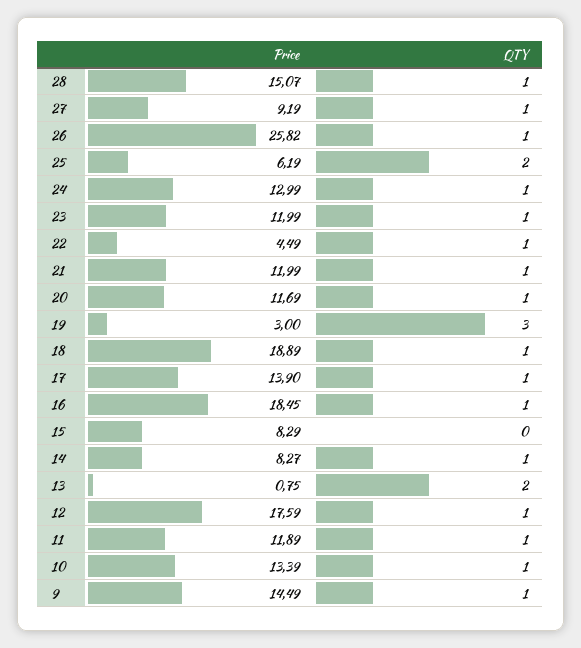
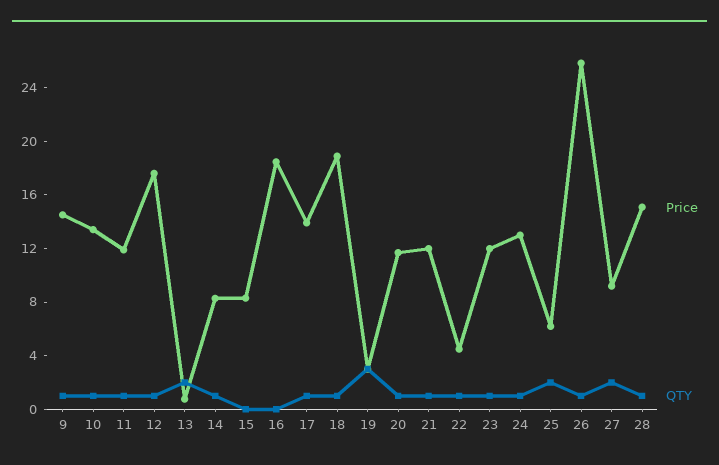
  {
    "Price": {
      "28": 15.07,
      "27": 9.19,
      "26": 25.82,
      "25": 6.19,
      "24": 12.99,
      "23": 11.99,
      "22": 4.49,
      "21": 11.99,
      "20": 11.69,
      "19": 3,
      "18": 18.89,
      "17": 13.9,
      "16": 18.45,
      "15": 8.29,
      "14": 8.27,
      "13": 0.75,
      "12": 17.59,
      "11": 11.89,
      "10": 13.39,
      "9": 14.49
    },
    "QTY": {
      "28": 1,
-     "27": 1,
+     "27": 2,
      "26": 1,
      "25": 2,
      "24": 1,
      "23": 1,
      "22": 1,
      "21": 1,
      "20": 1,
      "19": 3,
      "18": 1,
      "17": 1,
-     "16": 1,
+     "16": 0,
      "15": 0,
      "14": 1,
      "13": 2,
      "12": 1,
      "11": 1,
      "10": 1,
      "9": 1
    }
  }

